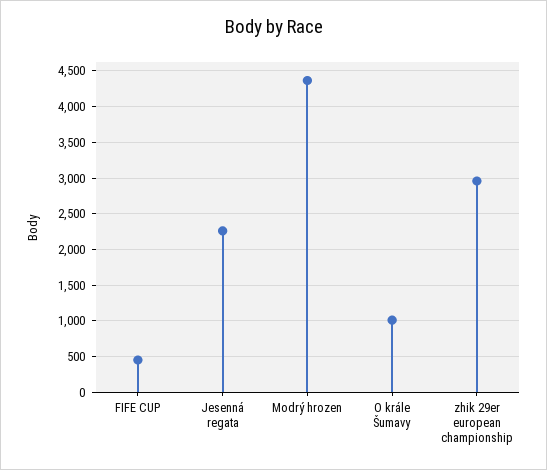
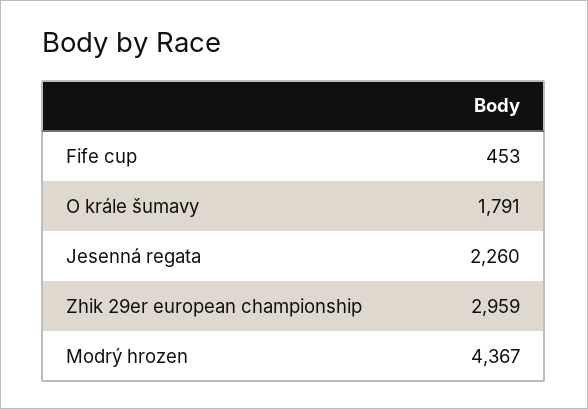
  {
    "FIFE CUP": 453,
    "Jesenná regata": 2260,
    "Modrý hrozen": 4367,
-   "O krále Šumavy": 1000,
+   "O krále Šumavy": 1791,
    "zhik 29er european championship": 2959
  }

